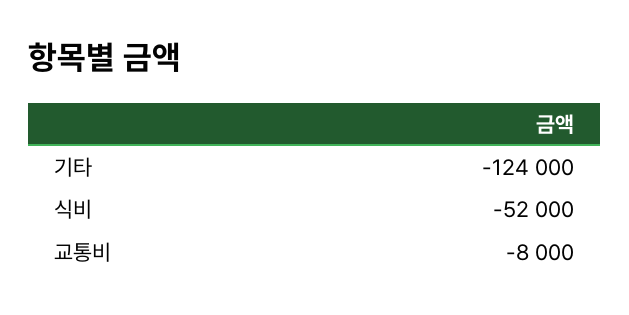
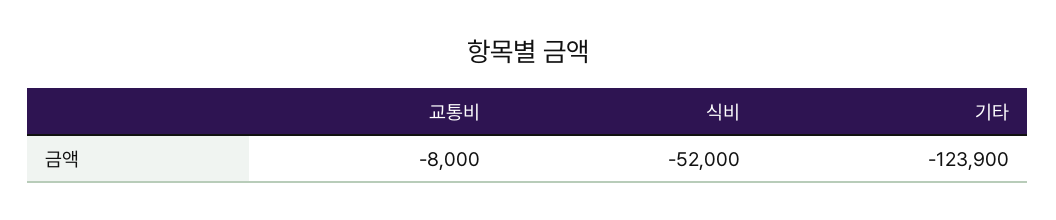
  {
-   "기타": -124000,
+   "기타": -123900,
    "식비": -52000,
    "교통비": -8000
  }

